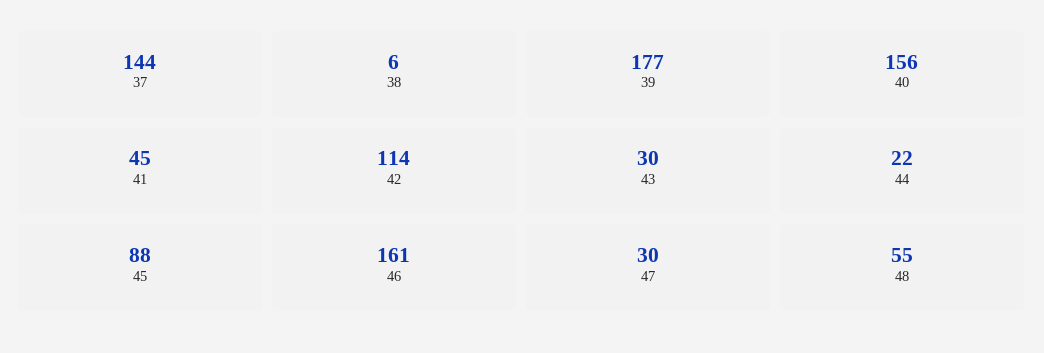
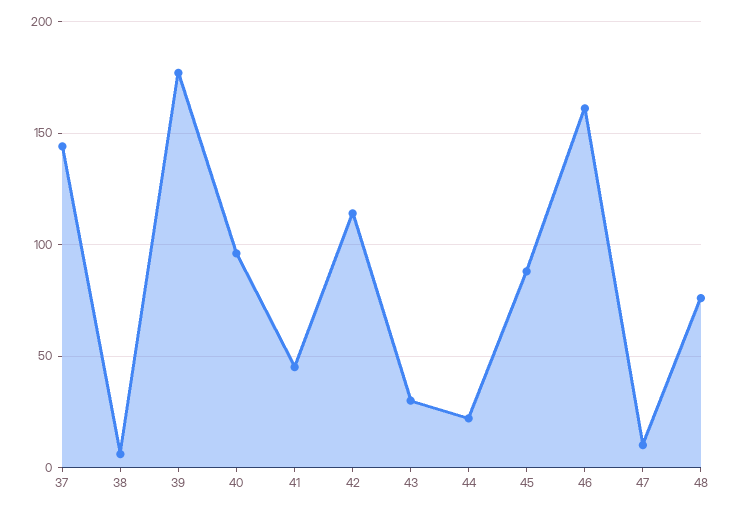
  {
    "37": 144,
    "38": 6,
    "39": 177,
-   "40": 156,
+   "40": 95,
    "41": 45,
    "42": 114,
    "43": 30,
    "44": 22,
    "45": 88,
    "46": 161,
-   "47": 30,
+   "47": 10,
-   "48": 55
+   "48": 75
  }

